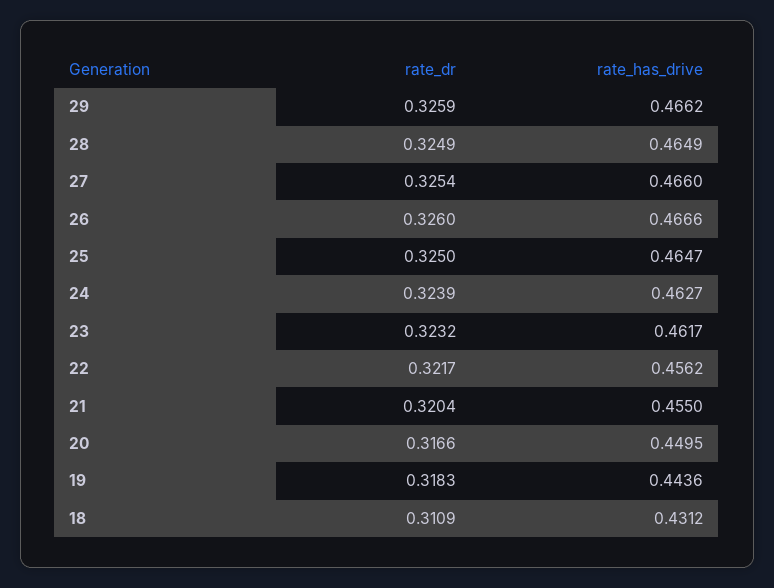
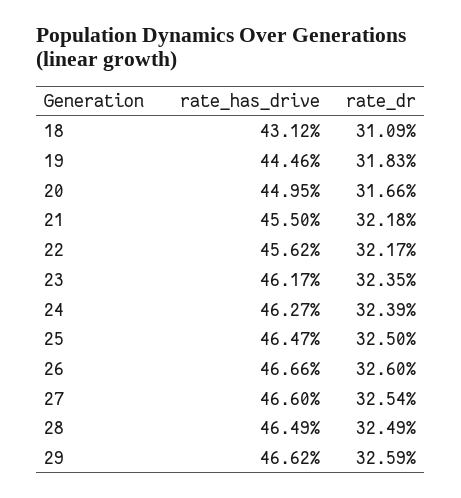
  {
    "rate_dr": {
      "29": 0.3259,
      "28": 0.3249,
      "27": 0.3254,
      "26": 0.326,
      "25": 0.325,
      "24": 0.3239,
-     "23": 0.3232,
+     "23": 0.3235,
      "22": 0.3217,
-     "21": 0.3204,
+     "21": 0.3218,
      "20": 0.3166,
      "19": 0.3183,
      "18": 0.3109
    },
    "rate_has_drive": {
      "29": 0.4662,
      "28": 0.4649,
      "27": 0.466,
      "26": 0.4666,
      "25": 0.4647,
      "24": 0.4627,
      "23": 0.4617,
      "22": 0.4562,
      "21": 0.455,
      "20": 0.4495,
-     "19": 0.4436,
+     "19": 0.4446,
      "18": 0.4312
    }
  }

